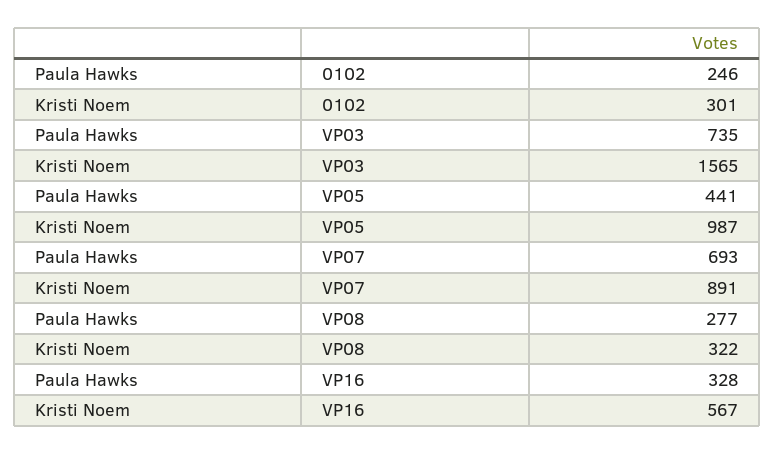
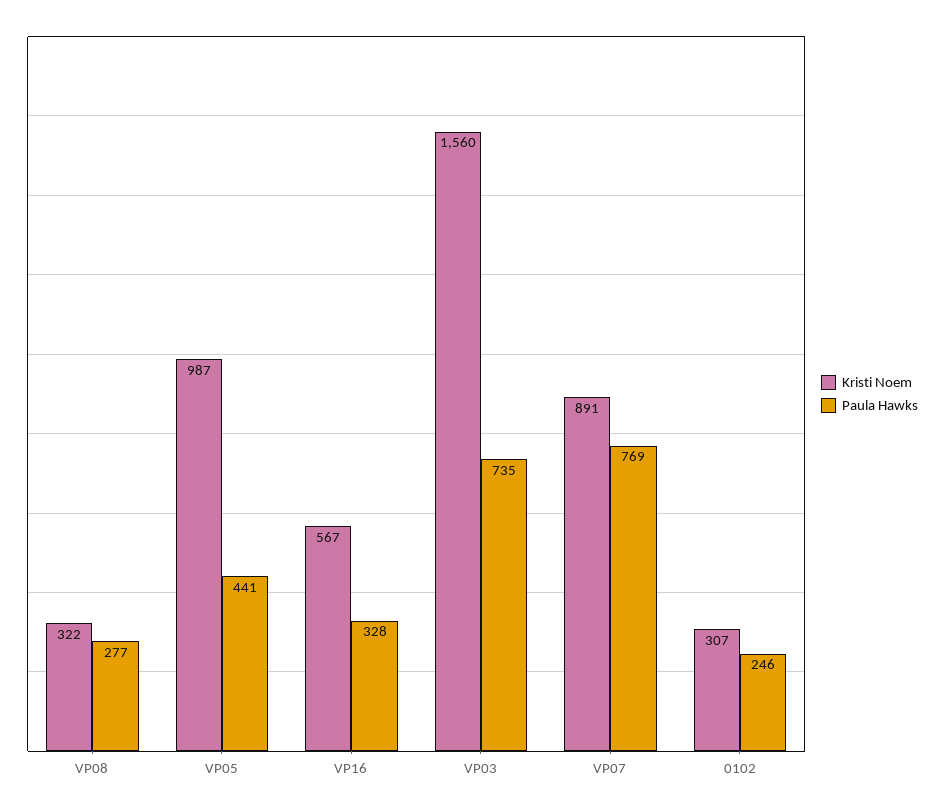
  {
    "Paula Hawks": {
      "0102": 246,
      "VP03": 735,
      "VP05": 441,
-     "VP07": 693,
+     "VP07": 769,
      "VP08": 277,
      "VP16": 328
    },
    "Kristi Noem": {
-     "0102": 301,
+     "0102": 307,
-     "VP03": 1565,
+     "VP03": 1560,
      "VP05": 987,
      "VP07": 891,
      "VP08": 322,
      "VP16": 567
    }
  }

